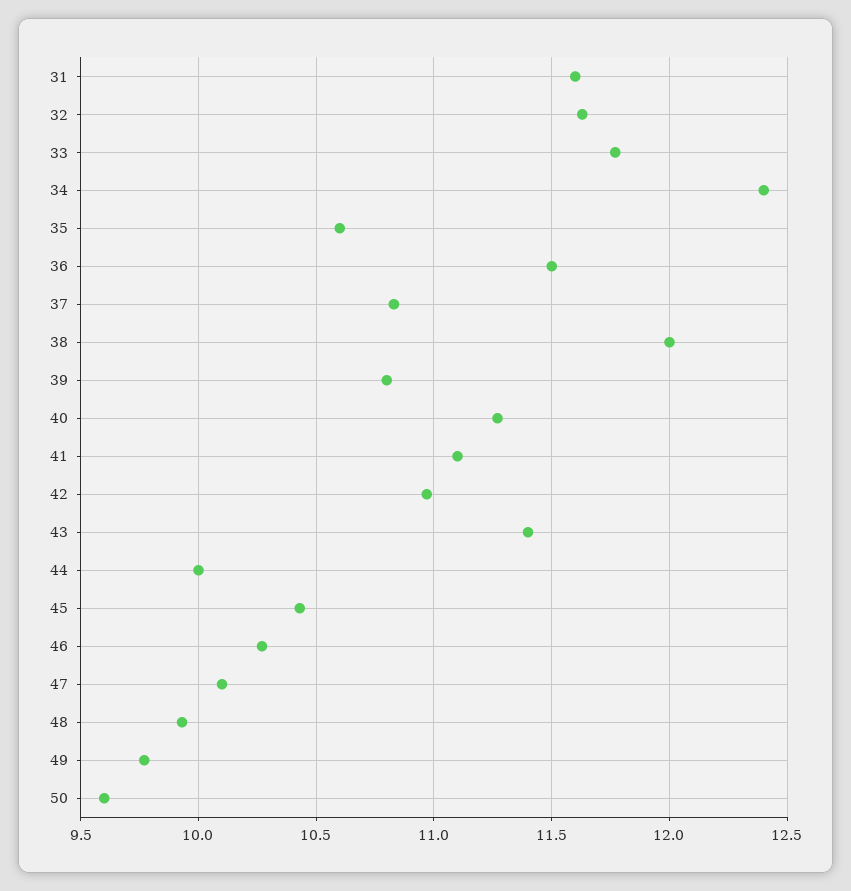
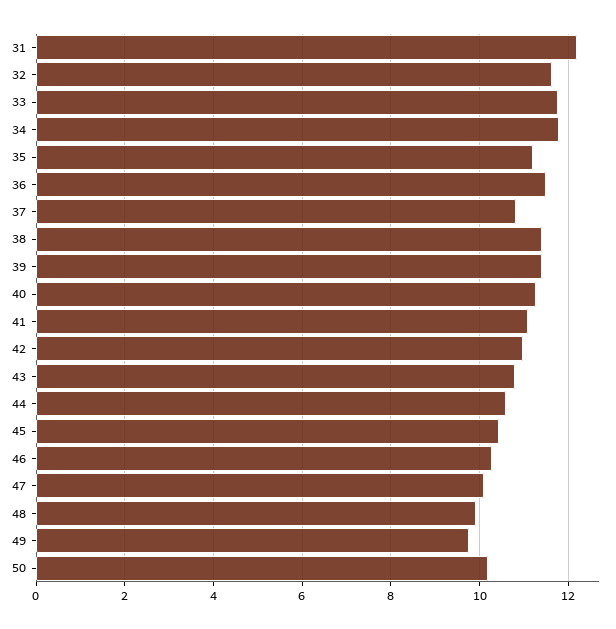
  {
-   "31": 11.6,
+   "31": 12.2,
    "32": 11.65,
    "33": 11.75,
-   "34": 12.4,
+   "34": 11.8,
-   "35": 10.6,
+   "35": 11.2,
    "36": 11.5,
    "37": 10.85,
-   "38": 12,
+   "38": 11.4,
-   "39": 10.8,
+   "39": 11.4,
    "40": 11.25,
    "41": 11.1,
    "42": 10.95,
-   "43": 11.4,
+   "43": 10.8,
-   "44": 10,
+   "44": 10.6,
    "45": 10.45,
    "46": 10.25,
    "47": 10.1,
    "48": 9.95,
    "49": 9.75,
-   "50": 9.6
+   "50": 10.2
  }

